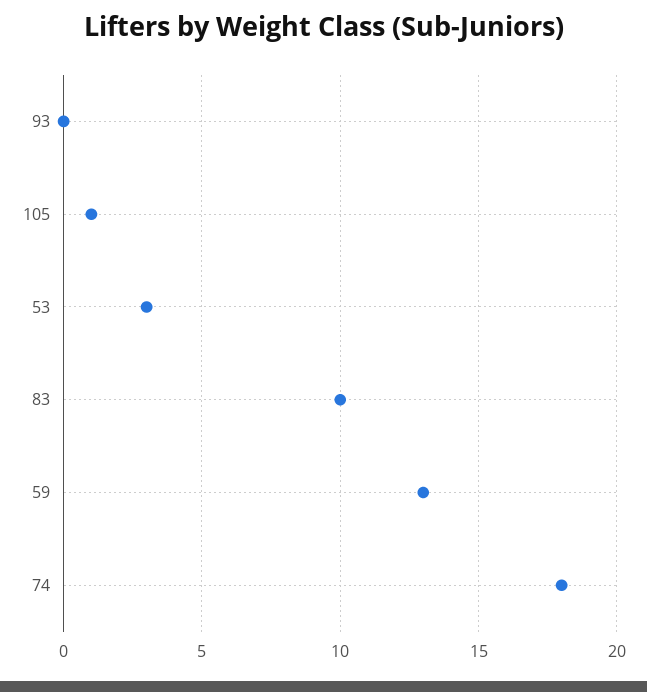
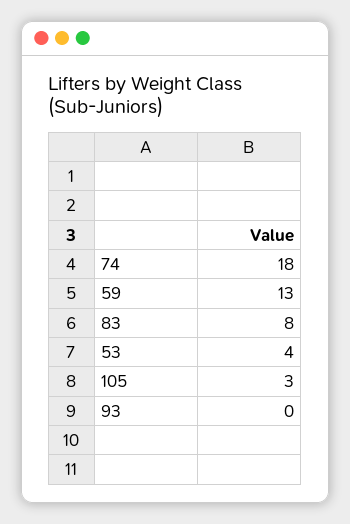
  {
    "93": 0,
-   "105": 1,
+   "105": 3,
-   "53": 3,
+   "53": 4,
-   "83": 10,
+   "83": 8,
    "59": 13,
    "74": 18
  }

